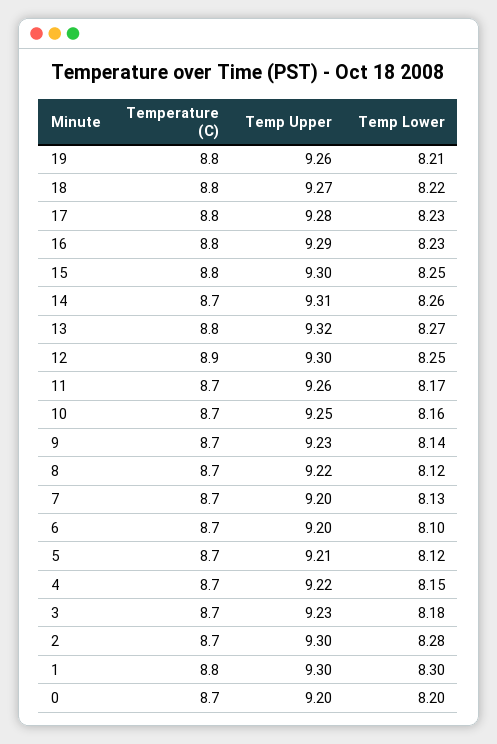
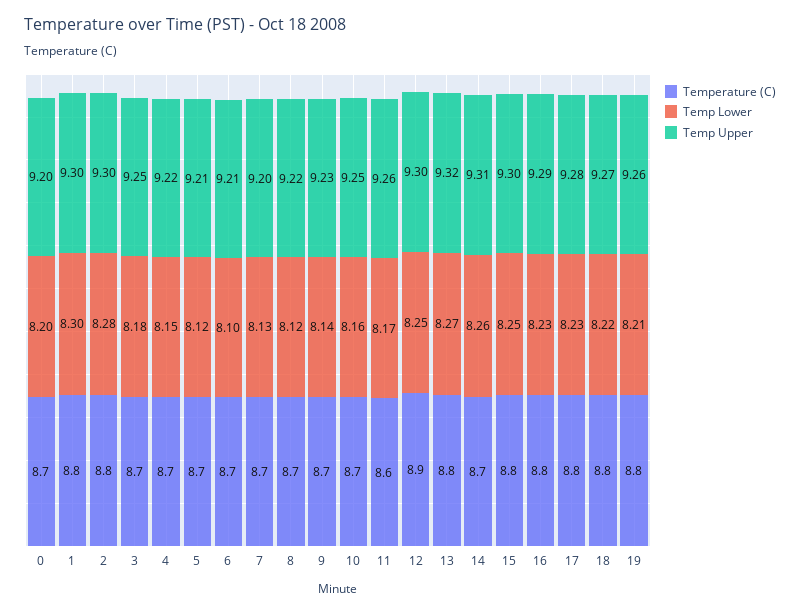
  {
    "Temperature (C)": {
      "19": 8.8,
      "18": 8.8,
      "17": 8.8,
      "16": 8.8,
      "15": 8.8,
      "14": 8.7,
      "13": 8.8,
      "12": 8.9,
-     "11": 8.7,
+     "11": 8.6,
      "10": 8.7,
      "9": 8.7,
      "8": 8.7,
      "7": 8.7,
      "6": 8.7,
      "5": 8.7,
      "4": 8.7,
      "3": 8.7,
-     "2": 8.7,
+     "2": 8.8,
      "1": 8.8,
      "0": 8.7
    },
    "Temp Upper": {
      "19": 9.26,
      "18": 9.27,
      "17": 9.28,
      "16": 9.29,
      "15": 9.3,
      "14": 9.31,
      "13": 9.32,
      "12": 9.3,
      "11": 9.26,
      "10": 9.25,
      "9": 9.23,
      "8": 9.22,
      "7": 9.2,
-     "6": 9.2,
+     "6": 9.21,
      "5": 9.21,
      "4": 9.22,
-     "3": 9.23,
+     "3": 9.25,
      "2": 9.3,
      "1": 9.3,
      "0": 9.2
    },
    "Temp Lower": {
      "19": 8.21,
      "18": 8.22,
      "17": 8.23,
      "16": 8.23,
      "15": 8.25,
      "14": 8.26,
      "13": 8.27,
      "12": 8.25,
      "11": 8.17,
      "10": 8.16,
      "9": 8.14,
      "8": 8.12,
      "7": 8.13,
      "6": 8.1,
      "5": 8.12,
      "4": 8.15,
      "3": 8.18,
      "2": 8.28,
      "1": 8.3,
      "0": 8.2
    }
  }

